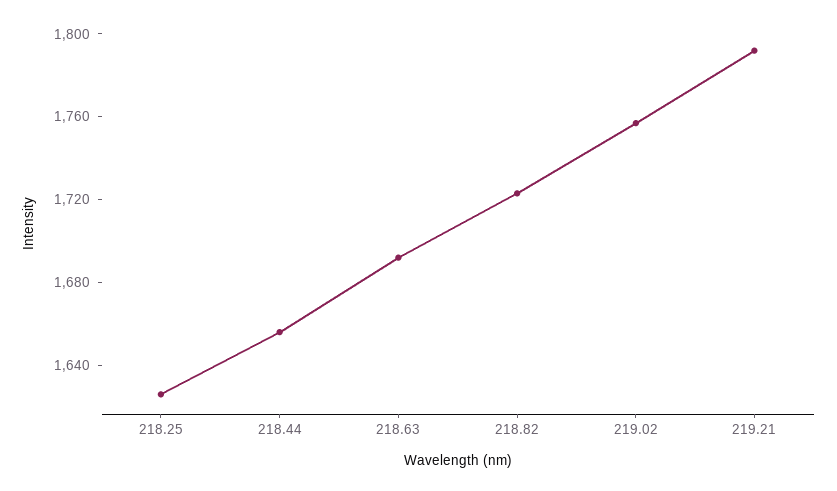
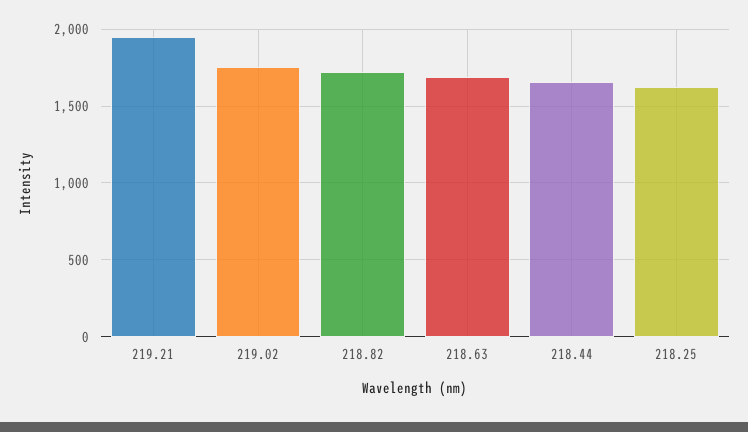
  {
    "218.25": 1630,
    "218.44": 1660,
    "218.63": 1690,
    "218.82": 1720,
    "219.02": 1760,
-   "219.21": 1790
+   "219.21": 1950
  }

